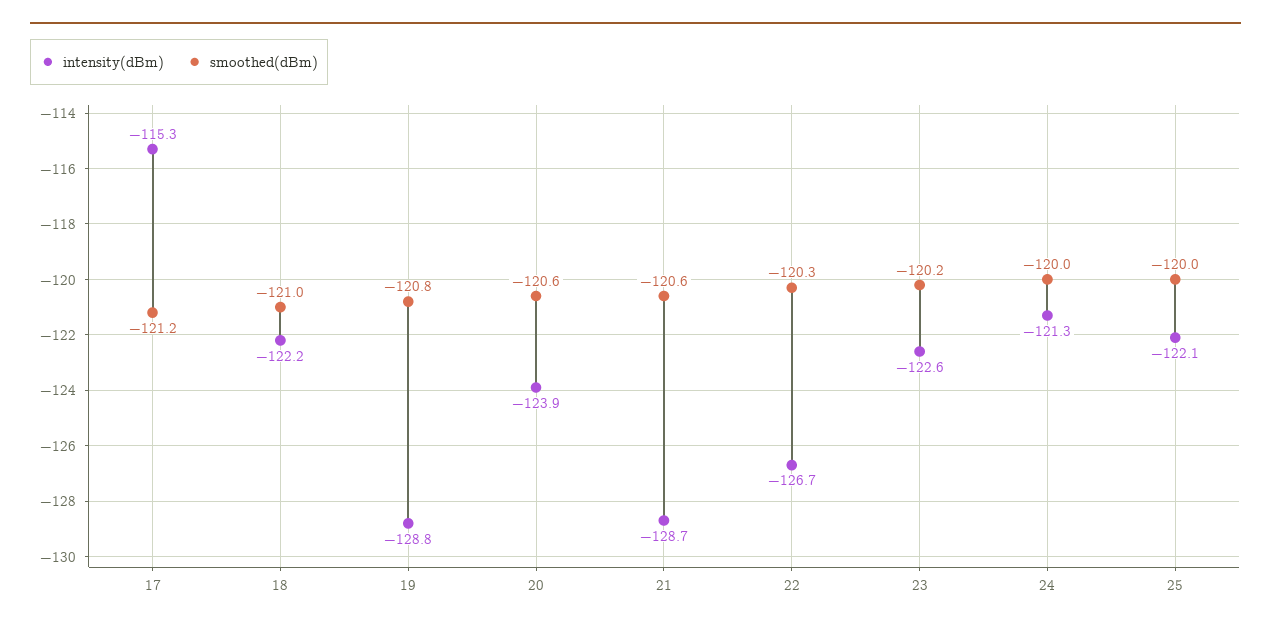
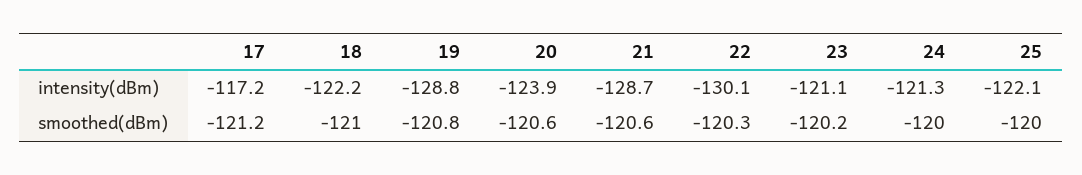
  {
    "intensity(dBm)": {
-     "17": -115.3,
+     "17": -117.2,
      "18": -122.2,
      "19": -128.8,
      "20": -123.9,
      "21": -128.7,
-     "22": -126.7,
+     "22": -130.1,
-     "23": -122.6,
+     "23": -121.1,
      "24": -121.3,
      "25": -122.1
    },
    "smoothed(dBm)": {
      "17": -121.2,
      "18": -121,
      "19": -120.8,
      "20": -120.6,
      "21": -120.6,
      "22": -120.3,
      "23": -120.2,
      "24": -120,
      "25": -120
    }
  }

